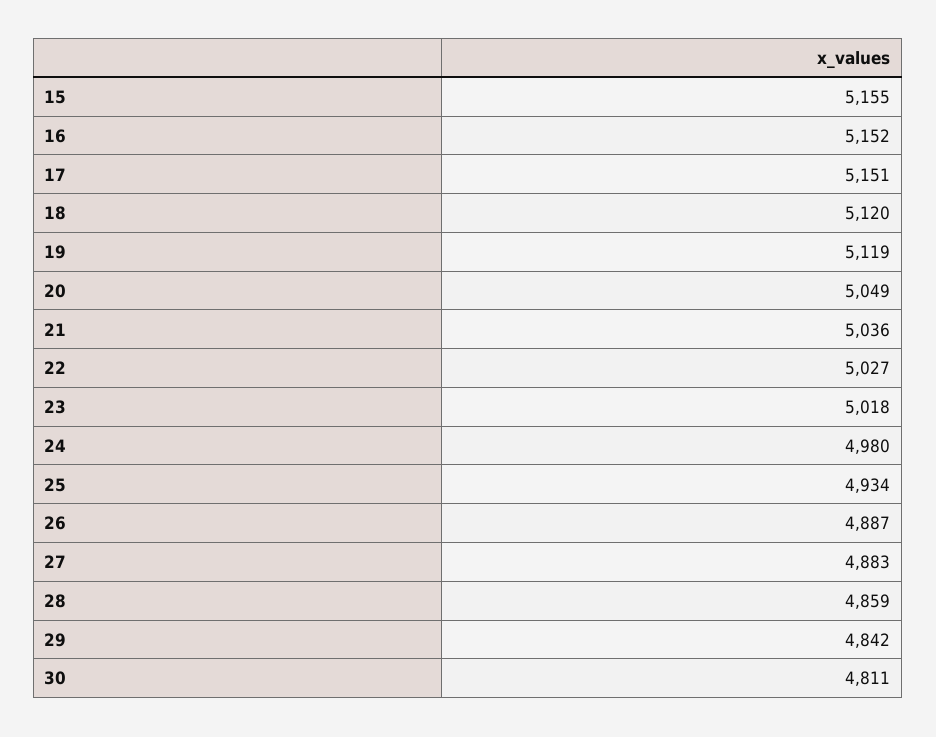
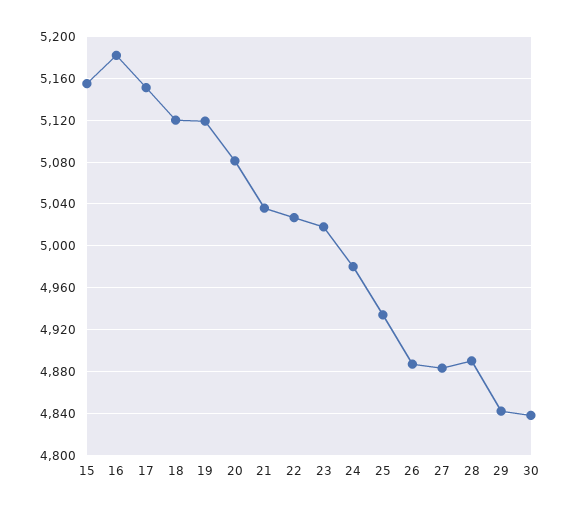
  {
    "15": 5155,
-   "16": 5152,
+   "16": 5180,
    "17": 5151,
    "18": 5120,
    "19": 5119,
-   "20": 5049,
+   "20": 5080,
    "21": 5036,
    "22": 5027,
    "23": 5018,
    "24": 4980,
    "25": 4934,
    "26": 4887,
    "27": 4883,
-   "28": 4859,
+   "28": 4890,
    "29": 4842,
-   "30": 4811
+   "30": 4840
  }

